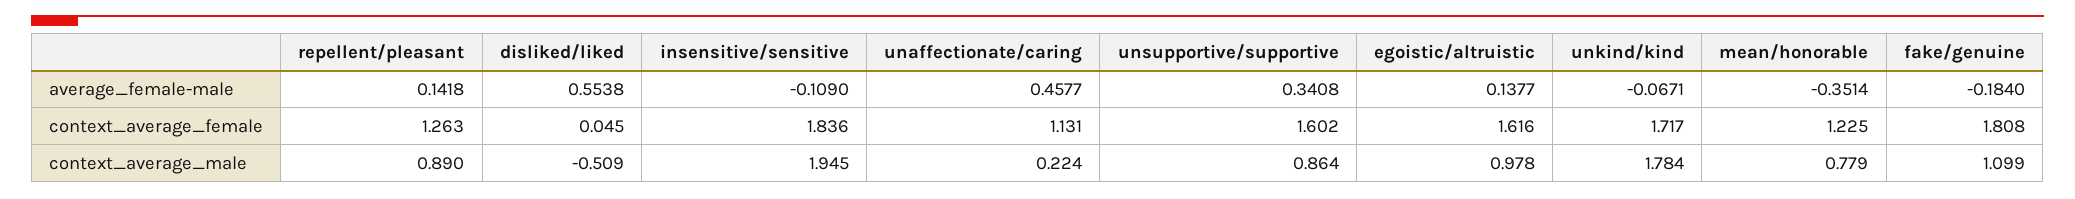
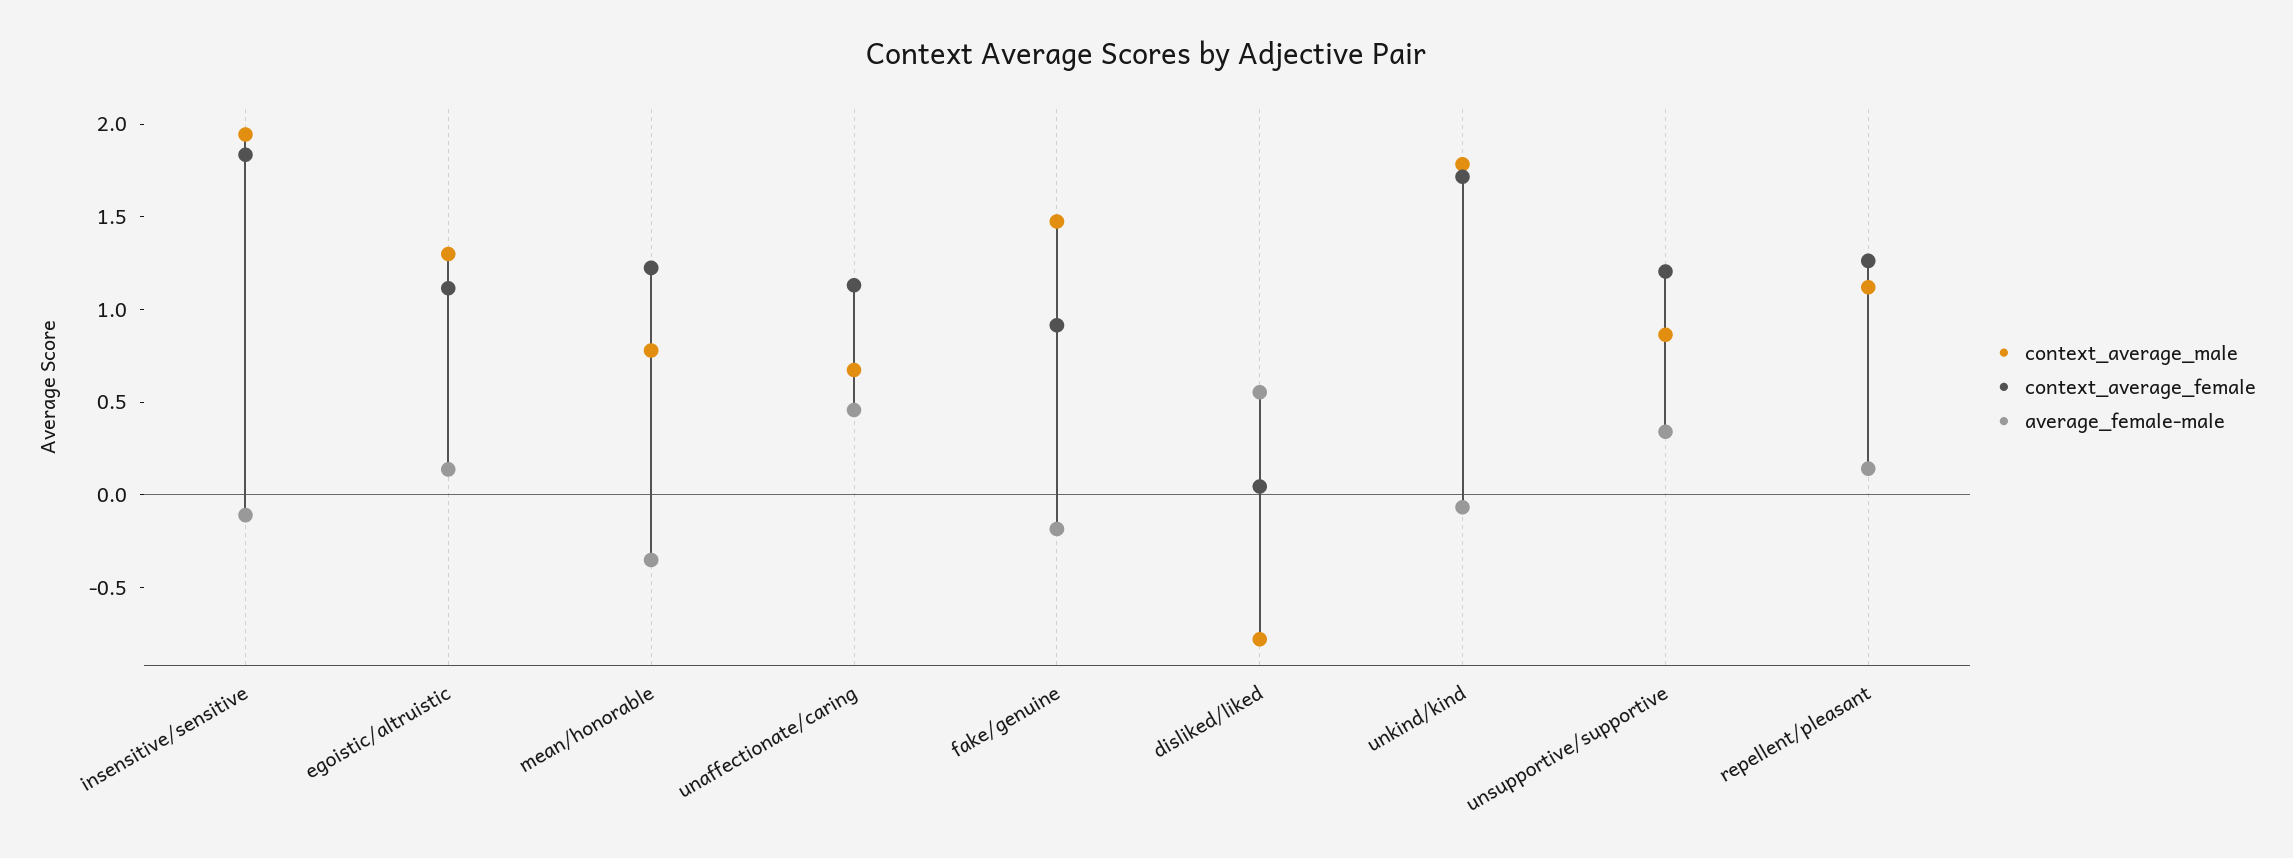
  {
    "average_female-male": {
      "repellent/pleasant": 0.1418,
      "disliked/liked": 0.5538,
      "insensitive/sensitive": -0.109,
      "unaffectionate/caring": 0.4577,
      "unsupportive/supportive": 0.3408,
      "egoistic/altruistic": 0.1377,
      "unkind/kind": -0.0671,
      "mean/honorable": -0.3514,
      "fake/genuine": -0.184
    },
    "context_average_female": {
      "repellent/pleasant": 1.263,
      "disliked/liked": 0.045,
      "insensitive/sensitive": 1.836,
      "unaffectionate/caring": 1.131,
-     "unsupportive/supportive": 1.602,
+     "unsupportive/supportive": 1.2,
-     "egoistic/altruistic": 1.616,
+     "egoistic/altruistic": 1.1,
      "unkind/kind": 1.717,
      "mean/honorable": 1.225,
-     "fake/genuine": 1.808
+     "fake/genuine": 0.9
    },
    "context_average_male": {
-     "repellent/pleasant": 0.89,
+     "repellent/pleasant": 1.1,
-     "disliked/liked": -0.509,
+     "disliked/liked": -0.8,
      "insensitive/sensitive": 1.945,
-     "unaffectionate/caring": 0.224,
+     "unaffectionate/caring": 0.7,
      "unsupportive/supportive": 0.864,
-     "egoistic/altruistic": 0.978,
+     "egoistic/altruistic": 1.3,
      "unkind/kind": 1.784,
      "mean/honorable": 0.779,
-     "fake/genuine": 1.099
+     "fake/genuine": 1.5
    }
  }

